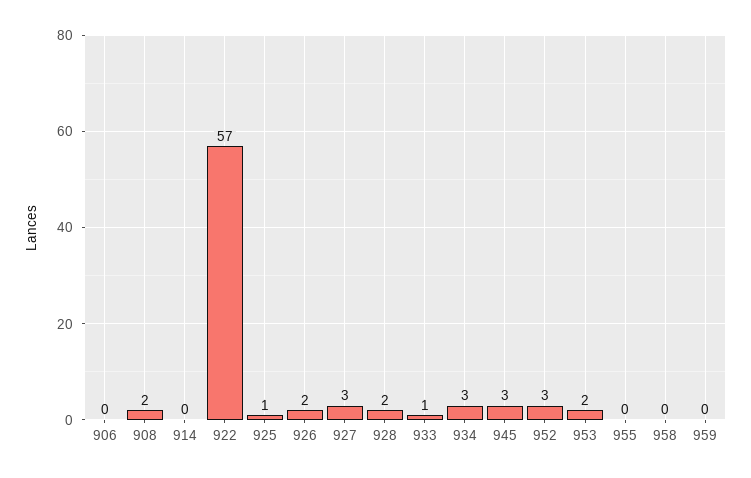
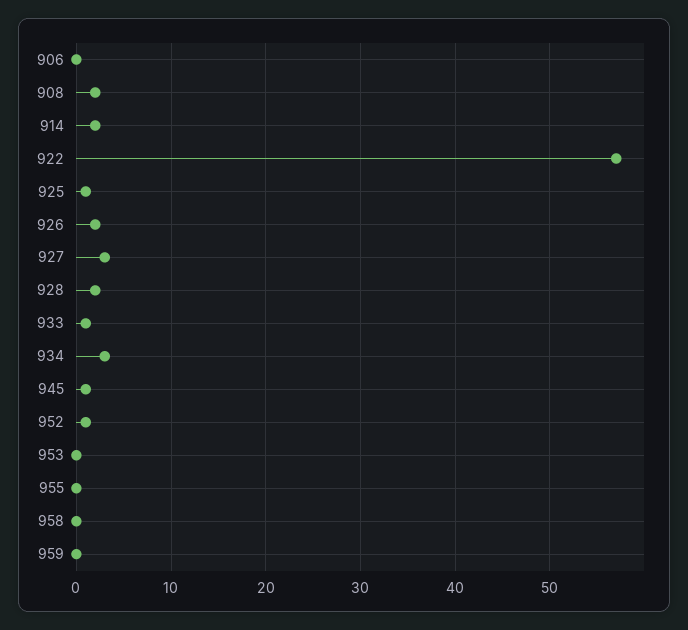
  {
    "906": 0,
    "908": 2,
-   "914": 0,
+   "914": 2,
    "922": 57,
    "925": 1,
    "926": 2,
    "927": 3,
    "928": 2,
    "933": 1,
    "934": 3,
-   "945": 3,
+   "945": 1,
-   "952": 3,
+   "952": 1,
-   "953": 2,
+   "953": 0,
    "955": 0,
    "958": 0,
    "959": 0
  }

